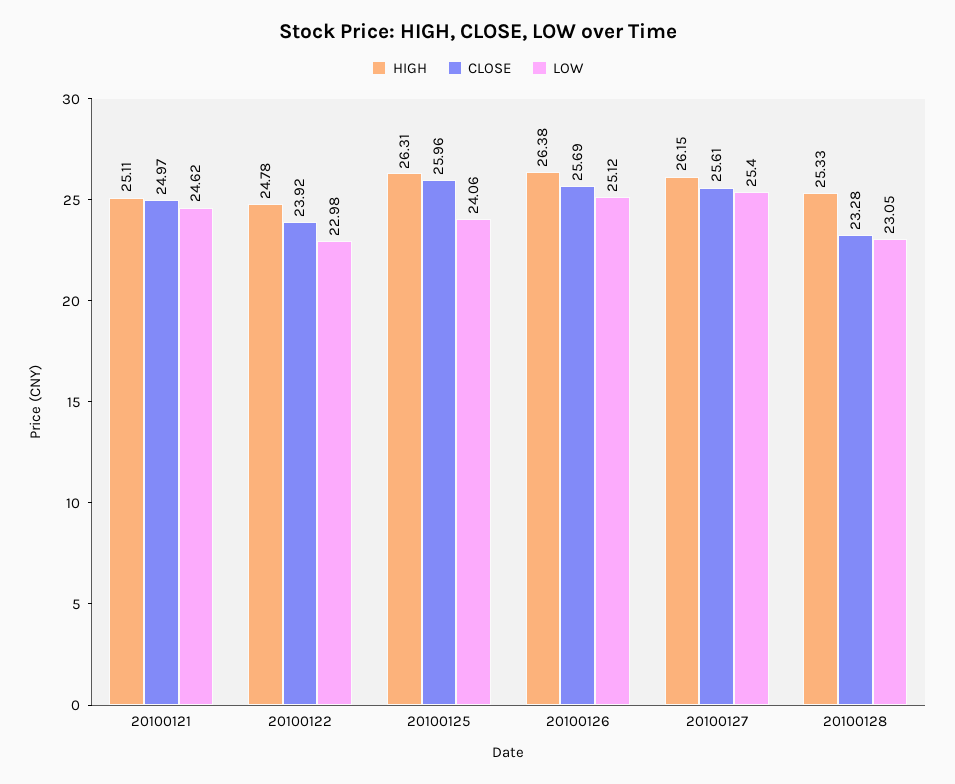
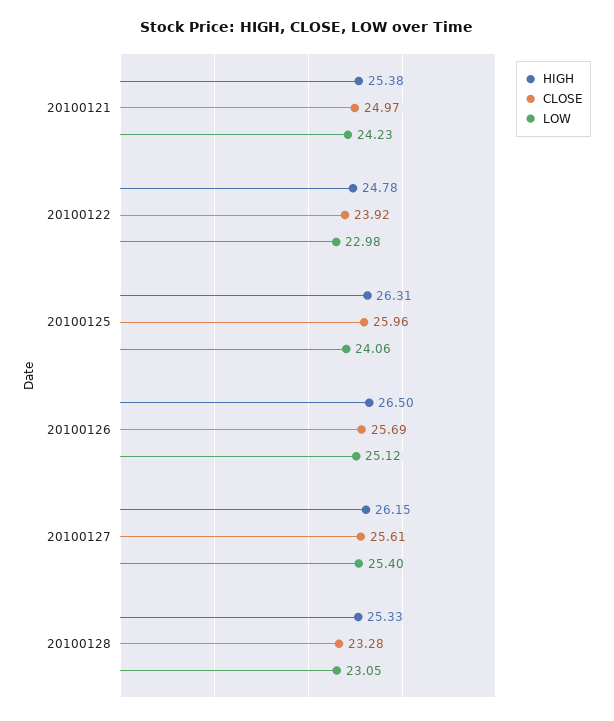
  {
    "HIGH": {
-     "20100121": 25.11,
+     "20100121": 25.38,
      "20100122": 24.78,
      "20100125": 26.31,
-     "20100126": 26.38,
+     "20100126": 26.5,
      "20100127": 26.15,
      "20100128": 25.33
    },
    "CLOSE": {
      "20100121": 24.97,
      "20100122": 23.92,
      "20100125": 25.96,
      "20100126": 25.69,
      "20100127": 25.61,
      "20100128": 23.28
    },
    "LOW": {
-     "20100121": 24.62,
+     "20100121": 24.23,
      "20100122": 22.98,
      "20100125": 24.06,
      "20100126": 25.12,
      "20100127": 25.4,
      "20100128": 23.05
    }
  }

